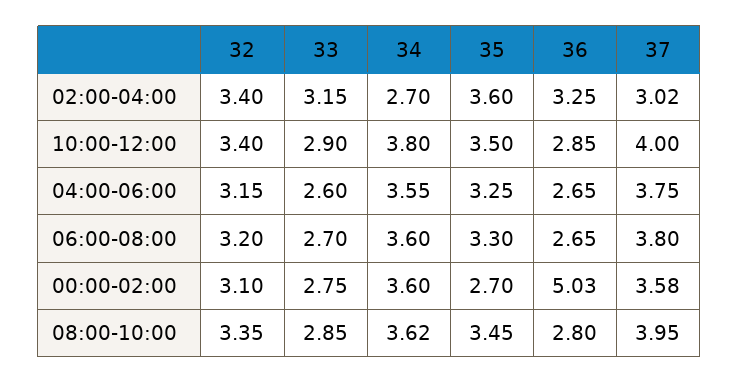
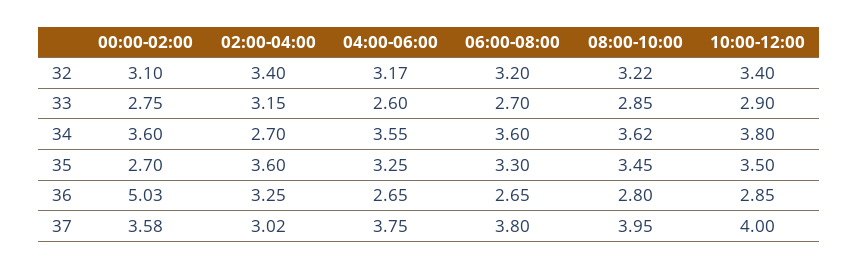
  {
    "32": {
      "02:00-04:00": 3.4,
      "10:00-12:00": 3.4,
-     "04:00-06:00": 3.15,
+     "04:00-06:00": 3.17,
      "06:00-08:00": 3.2,
      "00:00-02:00": 3.1,
-     "08:00-10:00": 3.35
+     "08:00-10:00": 3.22
    },
    "33": {
      "02:00-04:00": 3.15,
      "10:00-12:00": 2.9,
      "04:00-06:00": 2.6,
      "06:00-08:00": 2.7,
      "00:00-02:00": 2.75,
      "08:00-10:00": 2.85
    },
    "34": {
      "02:00-04:00": 2.7,
      "10:00-12:00": 3.8,
      "04:00-06:00": 3.55,
      "06:00-08:00": 3.6,
      "00:00-02:00": 3.6,
      "08:00-10:00": 3.62
    },
    "35": {
      "02:00-04:00": 3.6,
      "10:00-12:00": 3.5,
      "04:00-06:00": 3.25,
      "06:00-08:00": 3.3,
      "00:00-02:00": 2.7,
      "08:00-10:00": 3.45
    },
    "36": {
      "02:00-04:00": 3.25,
      "10:00-12:00": 2.85,
      "04:00-06:00": 2.65,
      "06:00-08:00": 2.65,
      "00:00-02:00": 5.03,
      "08:00-10:00": 2.8
    },
    "37": {
      "02:00-04:00": 3.02,
      "10:00-12:00": 4,
      "04:00-06:00": 3.75,
      "06:00-08:00": 3.8,
      "00:00-02:00": 3.58,
      "08:00-10:00": 3.95
    }
  }

